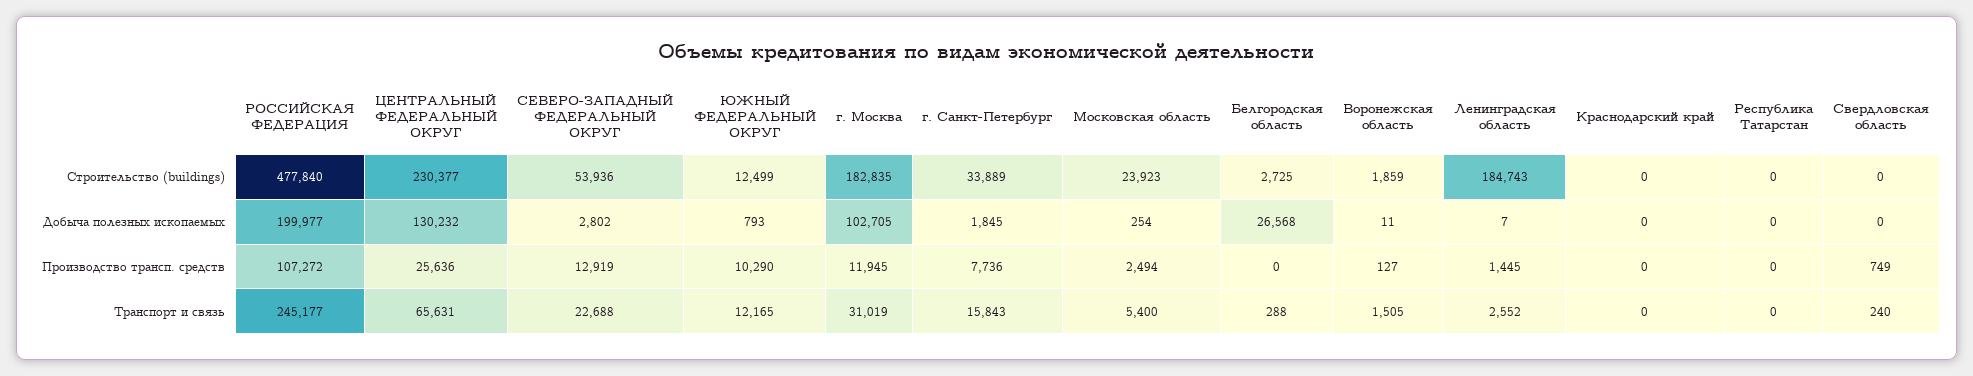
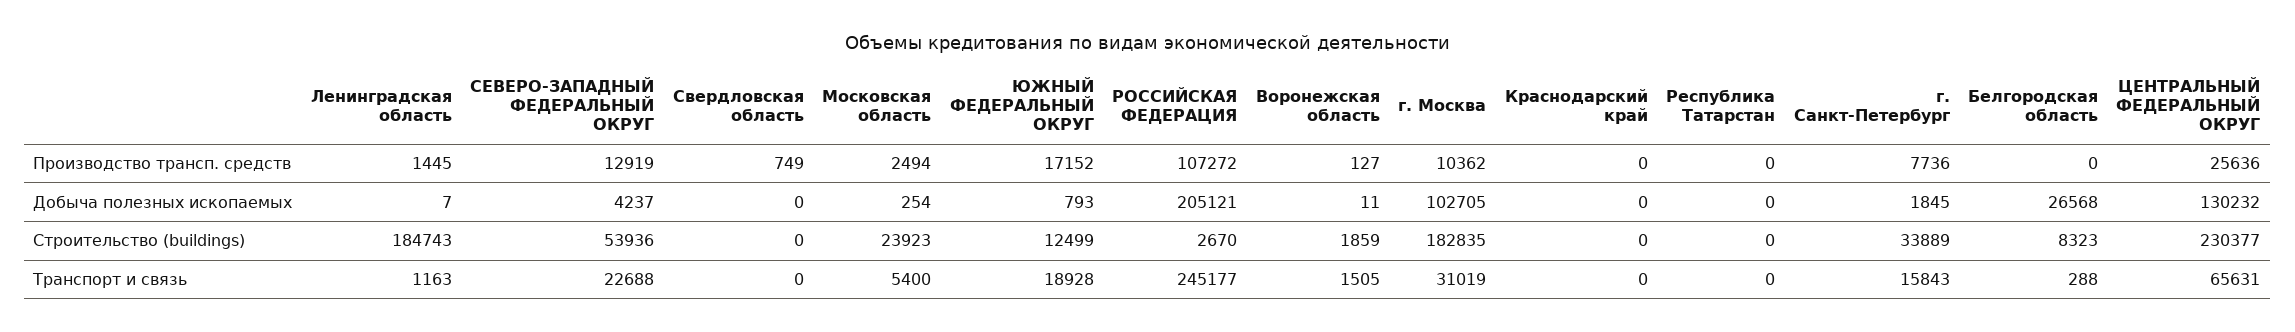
  {
    "РОССИЙСКАЯ ФЕДЕРАЦИЯ": {
-     "Строительство (buildings)": 477840,
+     "Строительство (buildings)": 2670,
-     "Добыча полезных ископаемых": 199977,
+     "Добыча полезных ископаемых": 205121,
      "Производство трансп. средств": 107272,
      "Транспорт и связь": 245177
    },
    "ЦЕНТРАЛЬНЫЙ ФЕДЕРАЛЬНЫЙ ОКРУГ": {
      "Строительство (buildings)": 230377,
      "Добыча полезных ископаемых": 130232,
      "Производство трансп. средств": 25636,
      "Транспорт и связь": 65631
    },
    "СЕВЕРО-ЗАПАДНЫЙ ФЕДЕРАЛЬНЫЙ ОКРУГ": {
      "Строительство (buildings)": 53936,
-     "Добыча полезных ископаемых": 2802,
+     "Добыча полезных ископаемых": 4237,
      "Производство трансп. средств": 12919,
      "Транспорт и связь": 22688
    },
    "ЮЖНЫЙ ФЕДЕРАЛЬНЫЙ ОКРУГ": {
      "Строительство (buildings)": 12499,
      "Добыча полезных ископаемых": 793,
-     "Производство трансп. средств": 10290,
+     "Производство трансп. средств": 17152,
-     "Транспорт и связь": 12165
+     "Транспорт и связь": 18928
    },
    "г. Москва": {
      "Строительство (buildings)": 182835,
      "Добыча полезных ископаемых": 102705,
-     "Производство трансп. средств": 11945,
+     "Производство трансп. средств": 10362,
      "Транспорт и связь": 31019
    },
    "г. Санкт-Петербург": {
      "Строительство (buildings)": 33889,
      "Добыча полезных ископаемых": 1845,
      "Производство трансп. средств": 7736,
      "Транспорт и связь": 15843
    },
    "Московская область": {
      "Строительство (buildings)": 23923,
      "Добыча полезных ископаемых": 254,
      "Производство трансп. средств": 2494,
      "Транспорт и связь": 5400
    },
    "Белгородская область": {
-     "Строительство (buildings)": 2725,
+     "Строительство (buildings)": 8323,
      "Добыча полезных ископаемых": 26568,
      "Производство трансп. средств": 0,
      "Транспорт и связь": 288
    },
    "Воронежская область": {
      "Строительство (buildings)": 1859,
      "Добыча полезных ископаемых": 11,
      "Производство трансп. средств": 127,
      "Транспорт и связь": 1505
    },
    "Ленинградская область": {
      "Строительство (buildings)": 184743,
      "Добыча полезных ископаемых": 7,
      "Производство трансп. средств": 1445,
-     "Транспорт и связь": 2552
+     "Транспорт и связь": 1163
    },
    "Краснодарский край": {
      "Строительство (buildings)": 0,
      "Добыча полезных ископаемых": 0,
      "Производство трансп. средств": 0,
      "Транспорт и связь": 0
    },
    "Республика Татарстан": {
      "Строительство (buildings)": 0,
      "Добыча полезных ископаемых": 0,
      "Производство трансп. средств": 0,
      "Транспорт и связь": 0
    },
    "Свердловская область": {
      "Строительство (buildings)": 0,
      "Добыча полезных ископаемых": 0,
      "Производство трансп. средств": 749,
-     "Транспорт и связь": 240
+     "Транспорт и связь": 0
    }
  }

